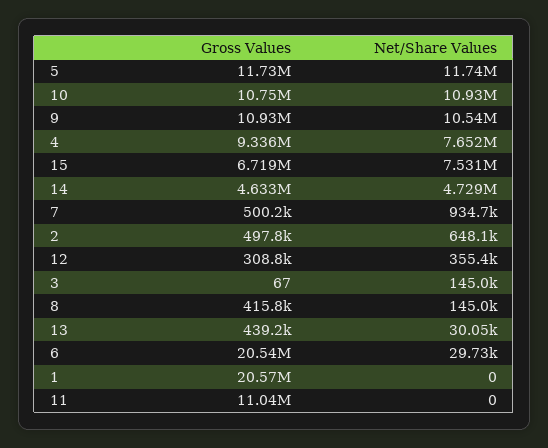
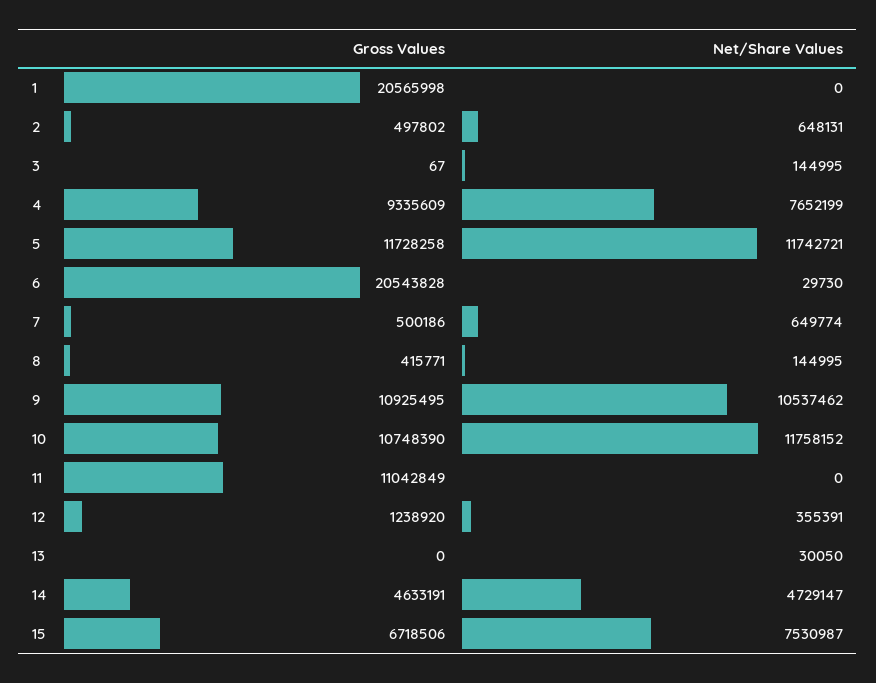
  {
    "Gross Values": {
      "5": 11728258,
      "10": 10748390,
      "9": 10925495,
      "4": 9335609,
      "15": 6718506,
      "14": 4633191,
      "7": 500186,
      "2": 497802,
-     "12": 308800,
+     "12": 1238920,
      "3": 67,
      "8": 415771,
-     "13": 439200,
+     "13": 0,
      "6": 20543828,
      "1": 20565998,
      "11": 11042849
    },
    "Net/Share Values": {
      "5": 11742721,
-     "10": 10930000,
+     "10": 11758152,
      "9": 10537462,
      "4": 7652199,
      "15": 7530987,
      "14": 4729147,
-     "7": 934700,
+     "7": 649774,
      "2": 648131,
      "12": 355391,
      "3": 144995,
      "8": 144995,
      "13": 30050,
      "6": 29730,
      "1": 0,
      "11": 0
    }
  }

